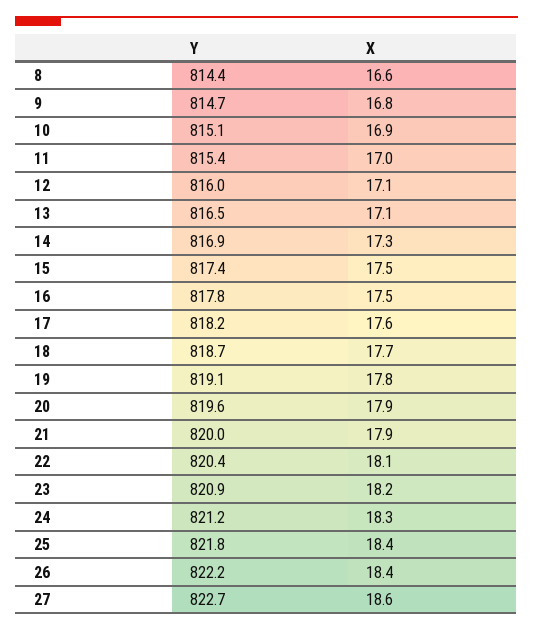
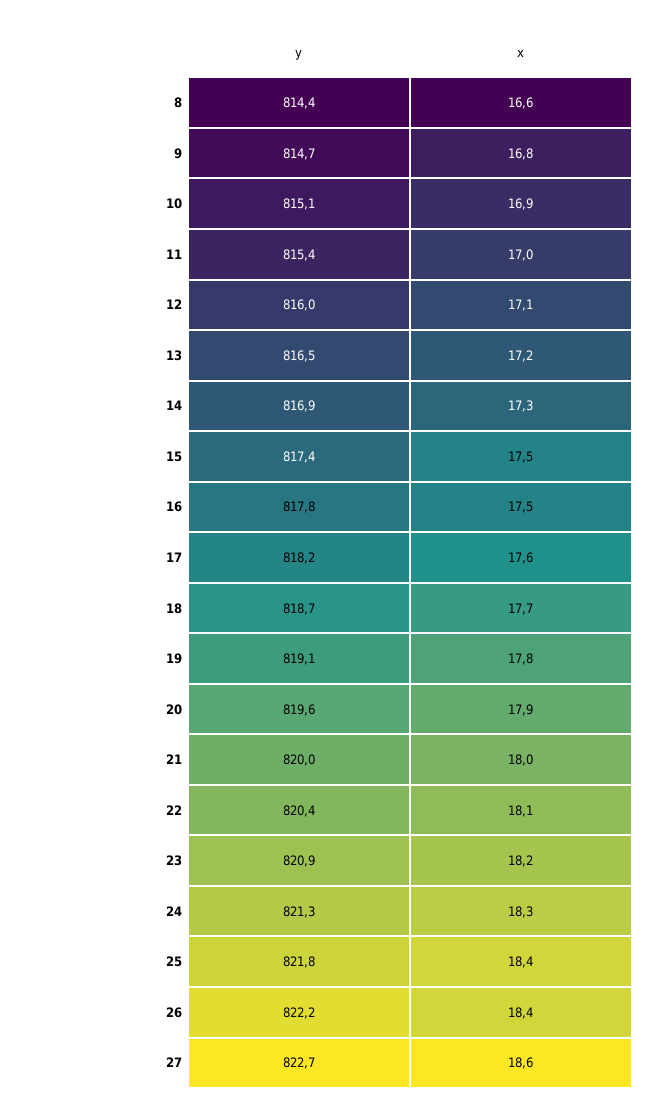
  {
    "Y": {
      "8": 814.4,
      "9": 814.7,
      "10": 815.1,
      "11": 815.4,
      "12": 816,
      "13": 816.5,
      "14": 816.9,
      "15": 817.4,
      "16": 817.8,
      "17": 818.2,
      "18": 818.7,
      "19": 819.1,
      "20": 819.6,
      "21": 820,
      "22": 820.4,
      "23": 820.9,
-     "24": 821.2,
+     "24": 821.3,
      "25": 821.8,
      "26": 822.2,
      "27": 822.7
    },
    "X": {
      "8": 16.6,
      "9": 16.8,
      "10": 16.9,
      "11": 17,
      "12": 17.1,
-     "13": 17.1,
+     "13": 17.2,
      "14": 17.3,
      "15": 17.5,
      "16": 17.5,
      "17": 17.6,
      "18": 17.7,
      "19": 17.8,
      "20": 17.9,
-     "21": 17.9,
+     "21": 18,
      "22": 18.1,
      "23": 18.2,
      "24": 18.3,
      "25": 18.4,
      "26": 18.4,
      "27": 18.6
    }
  }

